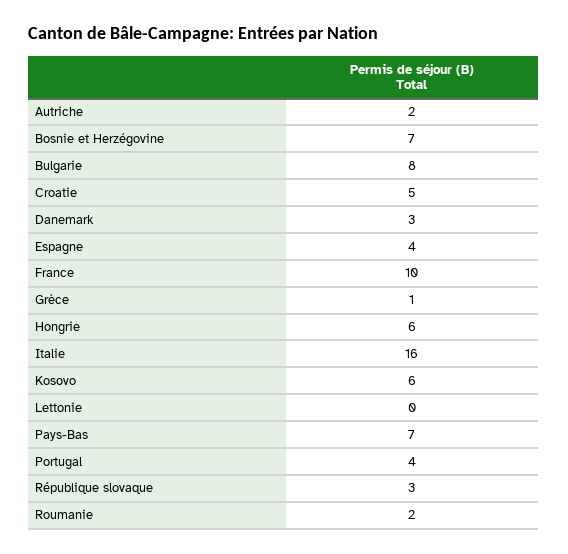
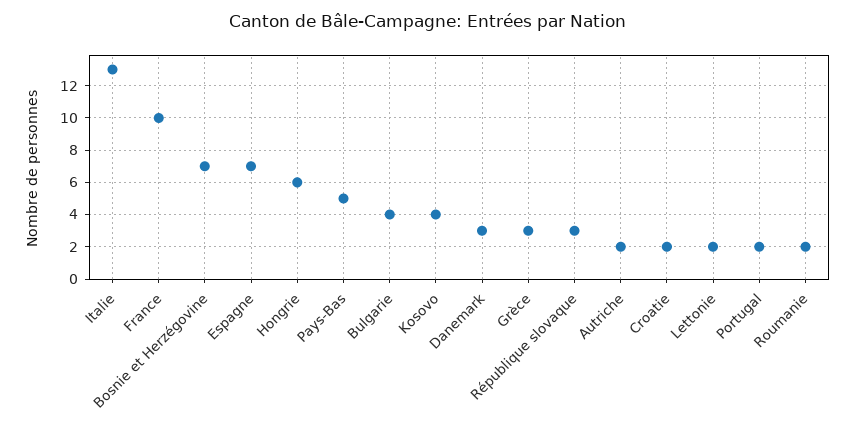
  {
    "Autriche": 2,
    "Bosnie et Herzégovine": 7,
-   "Bulgarie": 8,
+   "Bulgarie": 4,
-   "Croatie": 5,
+   "Croatie": 2,
    "Danemark": 3,
-   "Espagne": 4,
+   "Espagne": 7,
    "France": 10,
-   "Grèce": 1,
+   "Grèce": 3,
    "Hongrie": 6,
-   "Italie": 16,
+   "Italie": 13,
-   "Kosovo": 6,
+   "Kosovo": 4,
-   "Lettonie": 0,
+   "Lettonie": 2,
-   "Pays-Bas": 7,
+   "Pays-Bas": 5,
-   "Portugal": 4,
+   "Portugal": 2,
    "République slovaque": 3,
    "Roumanie": 2
  }

